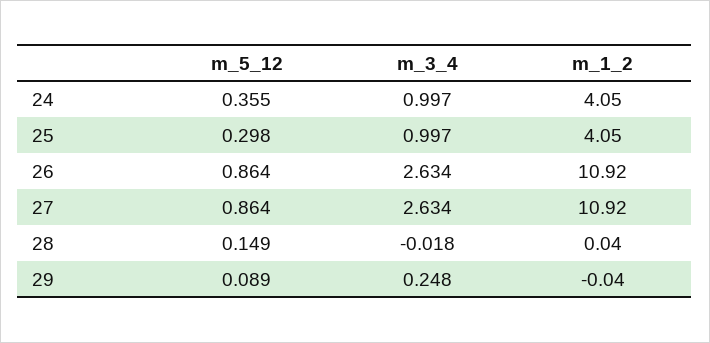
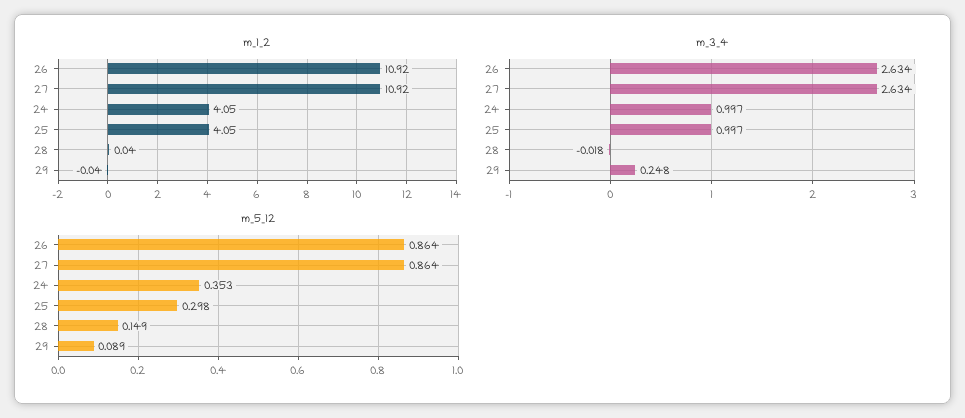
  {
    "m_5_12": {
-     "24": 0.355,
+     "24": 0.353,
      "25": 0.298,
      "26": 0.864,
      "27": 0.864,
      "28": 0.149,
      "29": 0.089
    },
    "m_3_4": {
      "24": 0.997,
      "25": 0.997,
      "26": 2.634,
      "27": 2.634,
      "28": -0.018,
      "29": 0.248
    },
    "m_1_2": {
      "24": 4.05,
      "25": 4.05,
      "26": 10.92,
      "27": 10.92,
      "28": 0.04,
      "29": -0.04
    }
  }

